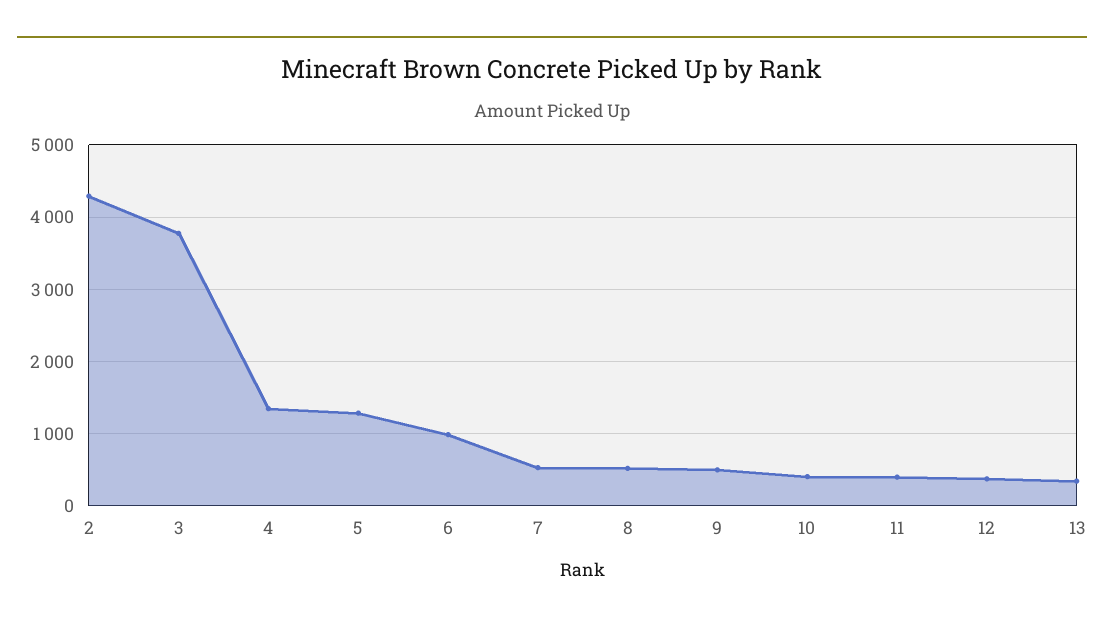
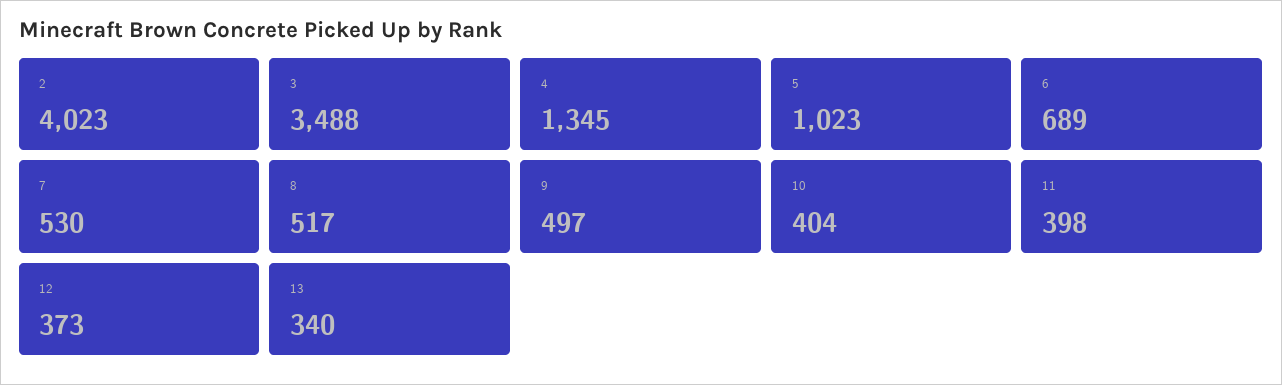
  {
-   "2": 4300,
+   "2": 4023,
-   "3": 3800,
+   "3": 3488,
    "4": 1345,
-   "5": 1300,
+   "5": 1023,
-   "6": 1000,
+   "6": 689,
    "7": 530,
    "8": 517,
    "9": 497,
    "10": 404,
    "11": 398,
    "12": 373,
    "13": 340
  }

